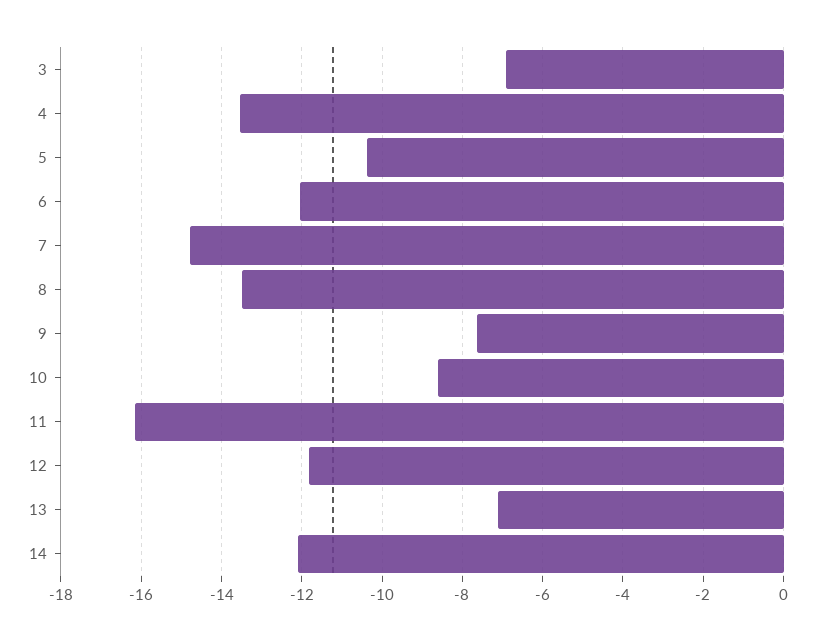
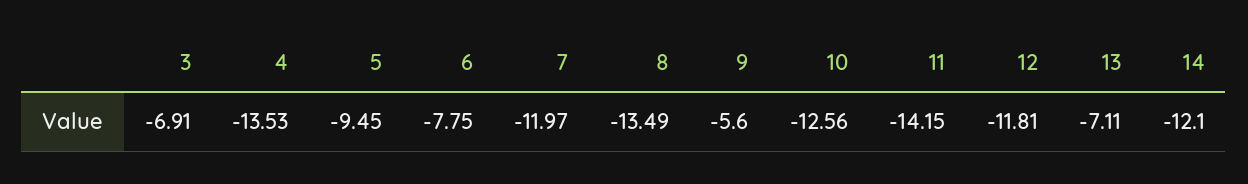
  {
    "3": -6.91,
    "4": -13.53,
-   "5": -10.4,
+   "5": -9.45,
-   "6": -12,
+   "6": -7.75,
-   "7": -14.8,
+   "7": -11.97,
    "8": -13.49,
-   "9": -7.6,
+   "9": -5.6,
-   "10": -8.6,
+   "10": -12.56,
-   "11": -16.2,
+   "11": -14.15,
    "12": -11.81,
    "13": -7.11,
    "14": -12.1
  }

